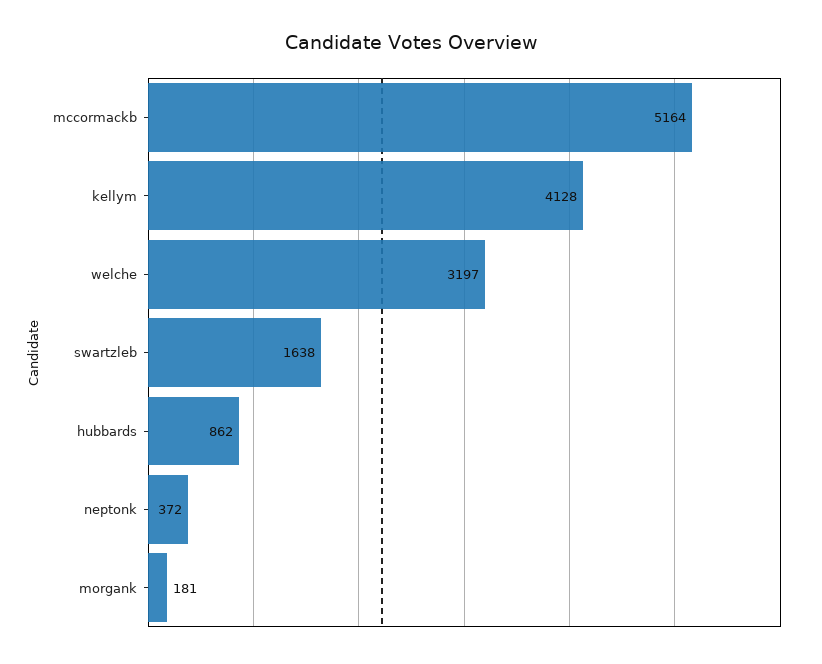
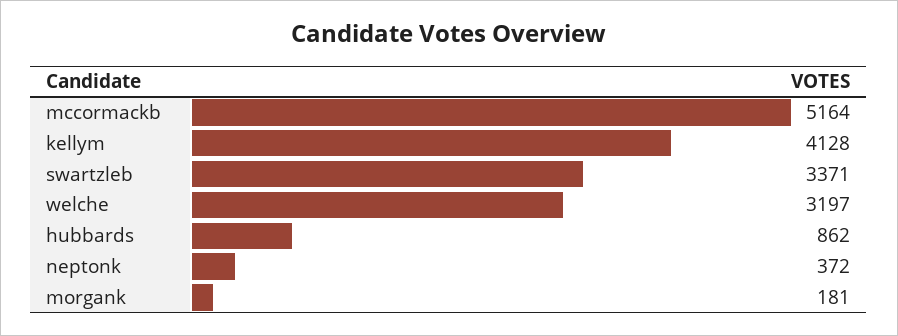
  {
    "mccormackb": 5164,
    "kellym": 4128,
    "welche": 3197,
-   "swartzleb": 1638,
+   "swartzleb": 3371,
    "hubbards": 862,
    "neptonk": 372,
    "morgank": 181
  }

